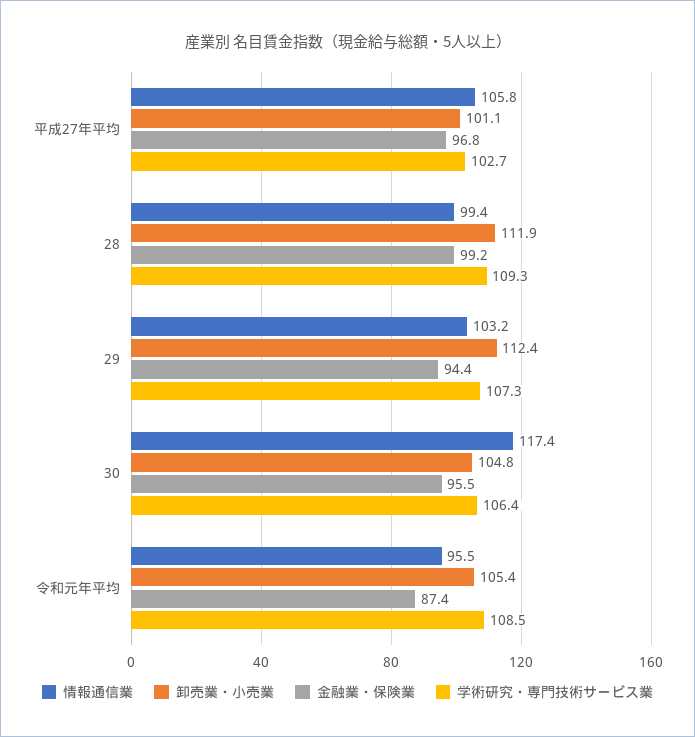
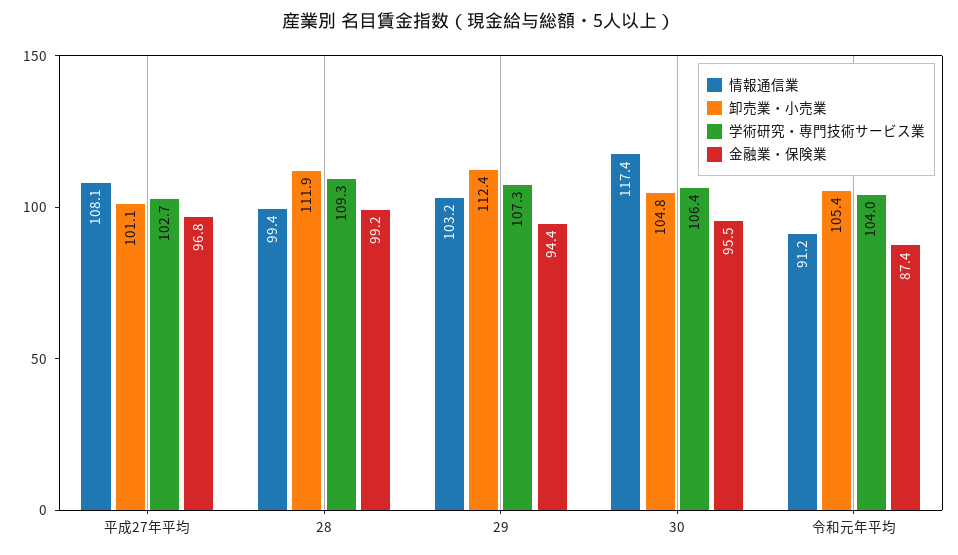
  {
    "情報通信業": {
-     "平成27年平均": 105.8,
+     "平成27年平均": 108.1,
      "28": 99.4,
      "29": 103.2,
      "30": 117.4,
-     "令和元年平均": 95.5
+     "令和元年平均": 91.2
    },
    "卸売業・小売業": {
      "平成27年平均": 101.1,
      "28": 111.9,
      "29": 112.4,
      "30": 104.8,
      "令和元年平均": 105.4
    },
    "金融業・保険業": {
      "平成27年平均": 96.8,
      "28": 99.2,
      "29": 94.4,
      "30": 95.5,
      "令和元年平均": 87.4
    },
    "学術研究・専門技術サービス業": {
      "平成27年平均": 102.7,
      "28": 109.3,
      "29": 107.3,
      "30": 106.4,
-     "令和元年平均": 108.5
+     "令和元年平均": 104
    }
  }

